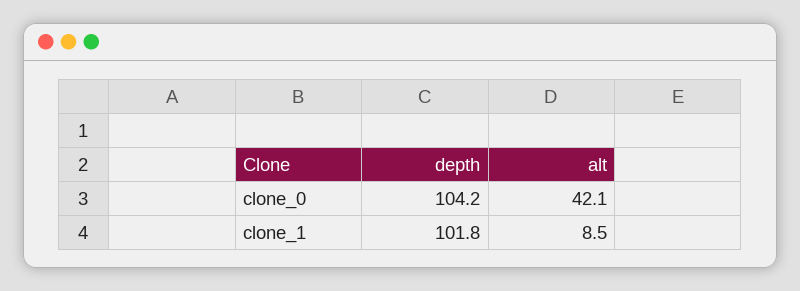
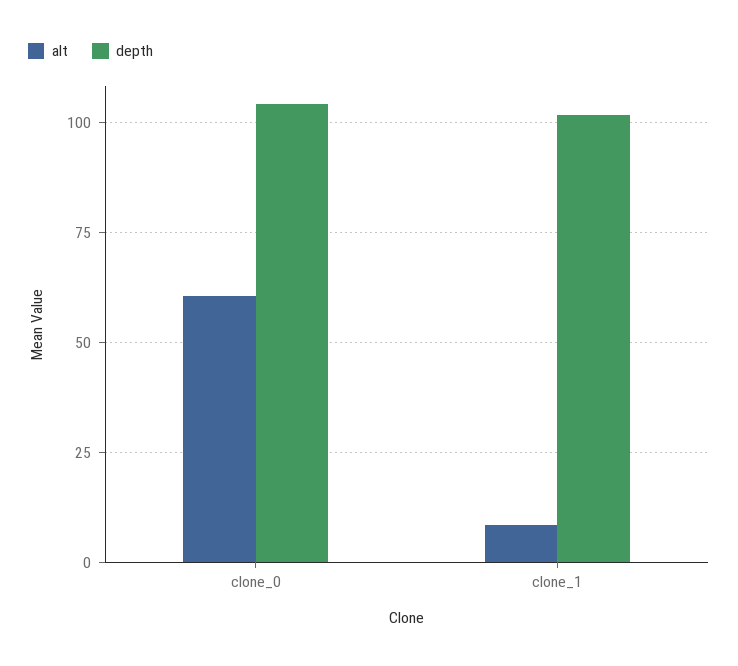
  {
    "depth": {
      "clone_0": 104.2,
      "clone_1": 101.8
    },
    "alt": {
-     "clone_0": 42.1,
+     "clone_0": 60,
      "clone_1": 8.5
    }
  }

